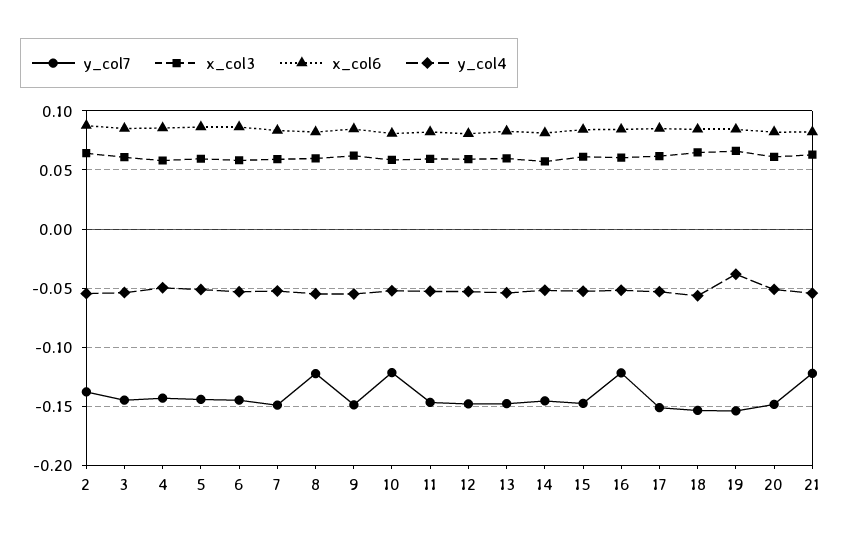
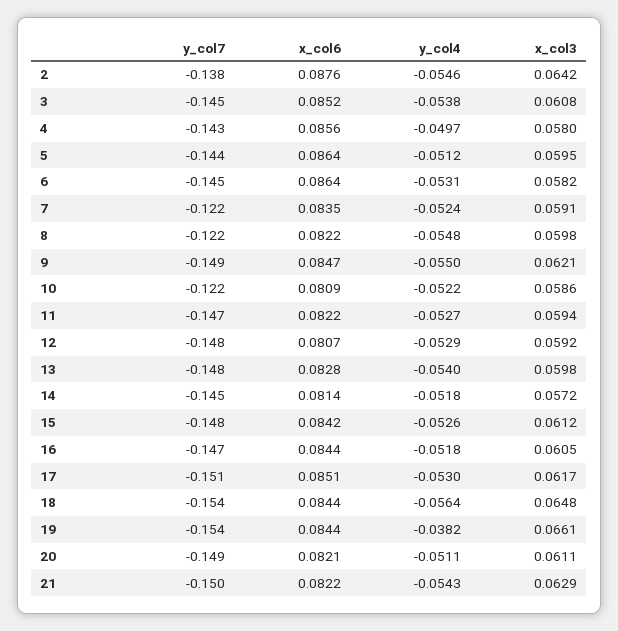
  {
    "y_col7": {
      "2": -0.138,
      "3": -0.145,
      "4": -0.143,
      "5": -0.144,
      "6": -0.145,
-     "7": -0.15,
+     "7": -0.122,
      "8": -0.122,
      "9": -0.149,
      "10": -0.122,
      "11": -0.147,
      "12": -0.148,
      "13": -0.148,
      "14": -0.145,
      "15": -0.148,
-     "16": -0.12,
+     "16": -0.147,
      "17": -0.151,
      "18": -0.154,
      "19": -0.154,
      "20": -0.149,
-     "21": -0.12
+     "21": -0.15
    },
    "x_col3": {
      "2": 0.0642,
      "3": 0.0608,
      "4": 0.058,
      "5": 0.0595,
      "6": 0.0582,
      "7": 0.0591,
      "8": 0.0598,
      "9": 0.0621,
      "10": 0.0586,
      "11": 0.0594,
      "12": 0.0592,
      "13": 0.0598,
      "14": 0.0572,
      "15": 0.0612,
      "16": 0.0605,
      "17": 0.0617,
      "18": 0.0648,
      "19": 0.0661,
      "20": 0.0611,
      "21": 0.0629
    },
    "x_col6": {
      "2": 0.0876,
      "3": 0.0852,
      "4": 0.0856,
      "5": 0.0864,
      "6": 0.0864,
      "7": 0.0835,
      "8": 0.0822,
      "9": 0.0847,
      "10": 0.0809,
      "11": 0.0822,
      "12": 0.0807,
      "13": 0.0828,
      "14": 0.0814,
      "15": 0.0842,
      "16": 0.0844,
      "17": 0.0851,
      "18": 0.0844,
      "19": 0.0844,
      "20": 0.0821,
      "21": 0.0822
    },
    "y_col4": {
      "2": -0.0546,
      "3": -0.0538,
      "4": -0.0497,
      "5": -0.0512,
      "6": -0.0531,
      "7": -0.0524,
      "8": -0.0548,
      "9": -0.055,
      "10": -0.0522,
      "11": -0.0527,
      "12": -0.0529,
      "13": -0.054,
      "14": -0.0518,
      "15": -0.0526,
      "16": -0.0518,
      "17": -0.053,
      "18": -0.0564,
      "19": -0.0382,
      "20": -0.0511,
      "21": -0.0543
    }
  }

